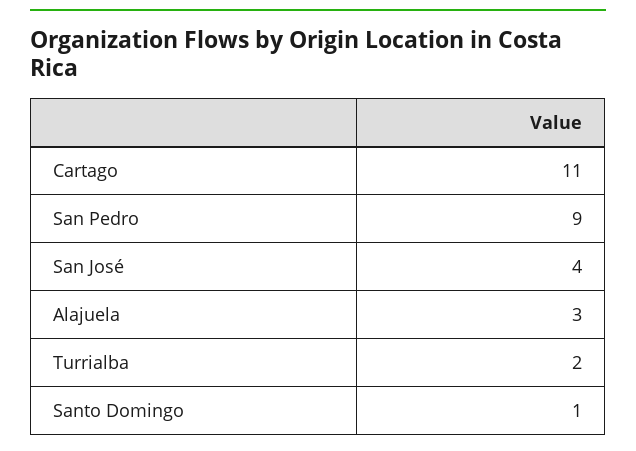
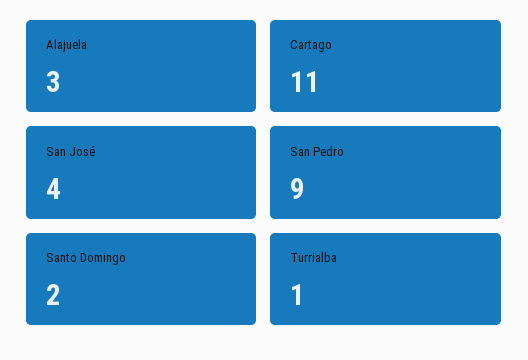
  {
    "Cartago": 11,
    "San Pedro": 9,
    "San José": 4,
    "Alajuela": 3,
-   "Turrialba": 2,
+   "Turrialba": 1,
-   "Santo Domingo": 1
+   "Santo Domingo": 2
  }

